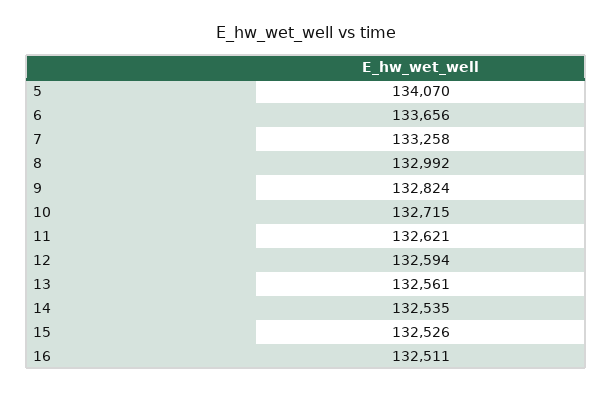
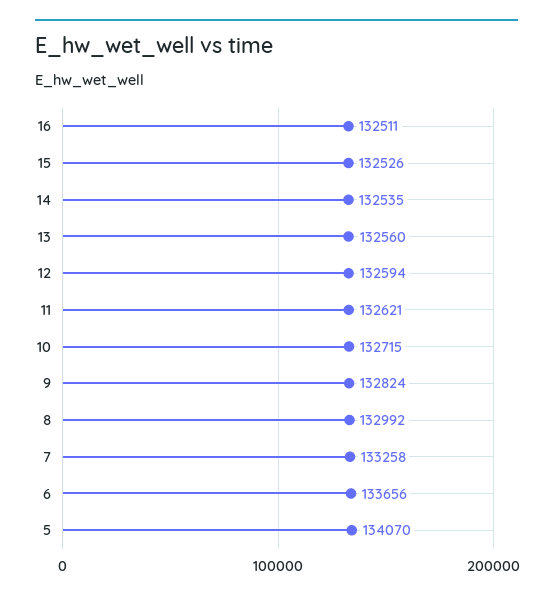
  {
    "5": 134070,
    "6": 133656,
    "7": 133258,
    "8": 132992,
    "9": 132824,
    "10": 132715,
    "11": 132621,
    "12": 132594,
-   "13": 132561,
+   "13": 132560,
    "14": 132535,
    "15": 132526,
    "16": 132511
  }

